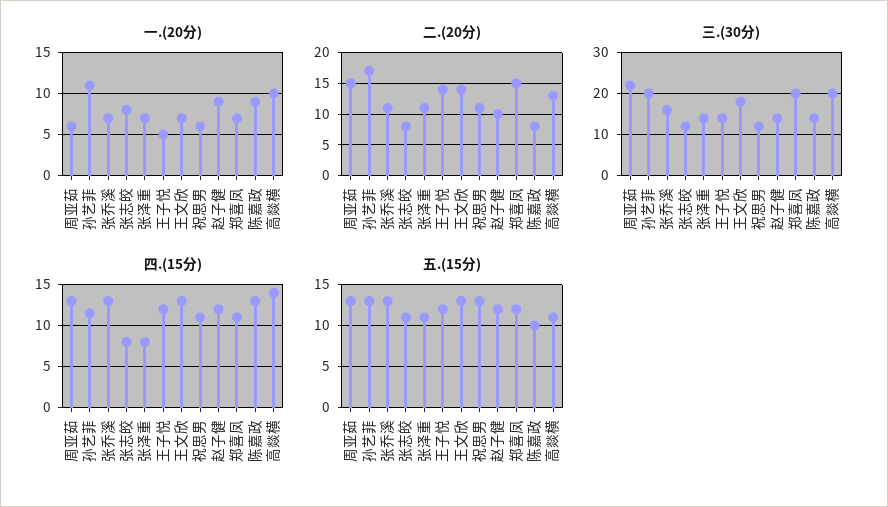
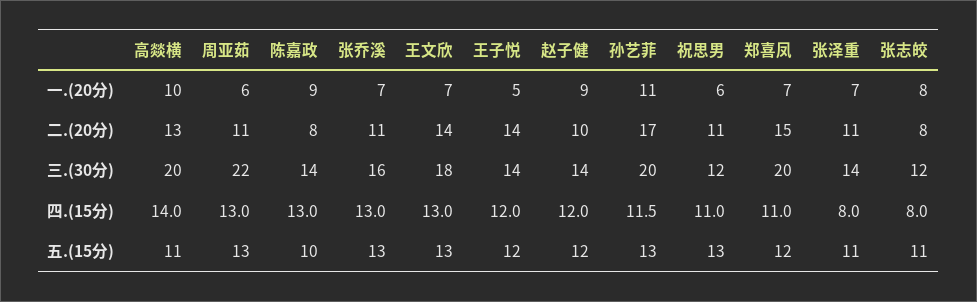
  {
    "一.(20分)": {
      "周亚茹": 6,
      "孙艺菲": 11,
      "张乔溪": 7,
      "张志皎": 8,
      "张泽重": 7,
      "王子悦": 5,
      "王文欣": 7,
      "祝思男": 6,
      "赵子健": 9,
      "郑喜凤": 7,
      "陈嘉政": 9,
      "高燚横": 10
    },
    "二.(20分)": {
-     "周亚茹": 15,
+     "周亚茹": 11,
      "孙艺菲": 17,
      "张乔溪": 11,
      "张志皎": 8,
      "张泽重": 11,
      "王子悦": 14,
      "王文欣": 14,
      "祝思男": 11,
      "赵子健": 10,
      "郑喜凤": 15,
      "陈嘉政": 8,
      "高燚横": 13
    },
    "三.(30分)": {
      "周亚茹": 22,
      "孙艺菲": 20,
      "张乔溪": 16,
      "张志皎": 12,
      "张泽重": 14,
      "王子悦": 14,
      "王文欣": 18,
      "祝思男": 12,
      "赵子健": 14,
      "郑喜凤": 20,
      "陈嘉政": 14,
      "高燚横": 20
    },
    "四.(15分)": {
      "周亚茹": 13,
      "孙艺菲": 11.5,
      "张乔溪": 13,
      "张志皎": 8,
      "张泽重": 8,
      "王子悦": 12,
      "王文欣": 13,
      "祝思男": 11,
      "赵子健": 12,
      "郑喜凤": 11,
      "陈嘉政": 13,
      "高燚横": 14
    },
    "五.(15分)": {
      "周亚茹": 13,
      "孙艺菲": 13,
      "张乔溪": 13,
      "张志皎": 11,
      "张泽重": 11,
      "王子悦": 12,
      "王文欣": 13,
      "祝思男": 13,
      "赵子健": 12,
      "郑喜凤": 12,
      "陈嘉政": 10,
      "高燚横": 11
    }
  }

